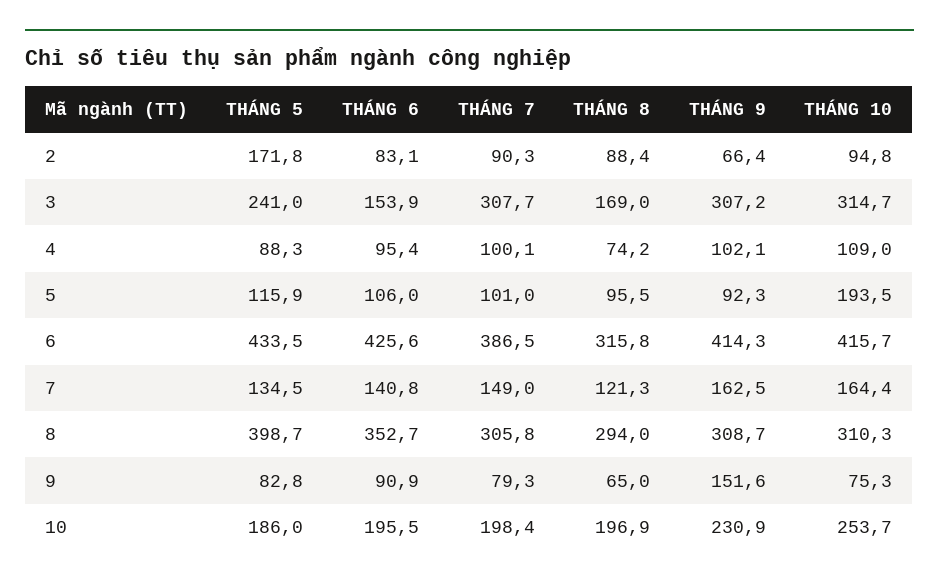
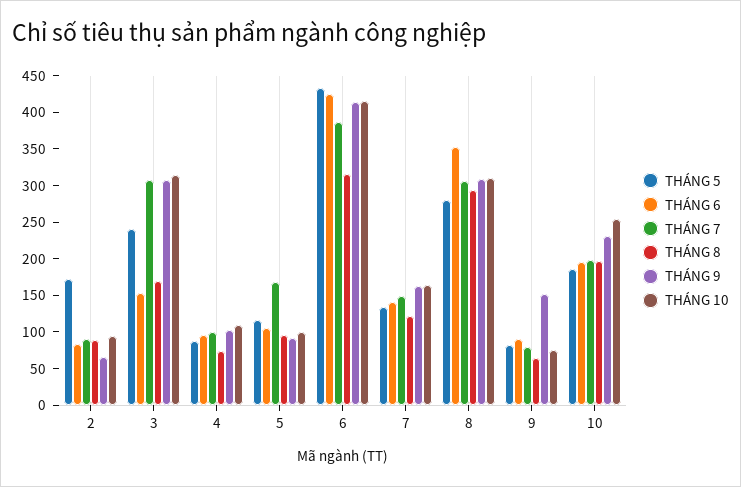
  {
    "THÁNG 5": {
      "2": 171.8,
      "3": 241,
      "4": 88.3,
      "5": 115.9,
      "6": 433.5,
      "7": 134.5,
-     "8": 398.7,
+     "8": 275,
      "9": 82.8,
      "10": 186
    },
    "THÁNG 6": {
      "2": 83.1,
      "3": 153.9,
      "4": 95.4,
      "5": 106,
      "6": 425.6,
      "7": 140.8,
      "8": 352.7,
      "9": 90.9,
      "10": 195.5
    },
    "THÁNG 7": {
      "2": 90.3,
      "3": 307.7,
      "4": 100.1,
-     "5": 101,
+     "5": 175,
      "6": 386.5,
      "7": 149,
      "8": 305.8,
      "9": 79.3,
      "10": 198.4
    },
    "THÁNG 8": {
      "2": 88.4,
      "3": 169,
      "4": 74.2,
      "5": 95.5,
      "6": 315.8,
      "7": 121.3,
      "8": 294,
      "9": 65,
      "10": 196.9
    },
    "THÁNG 9": {
      "2": 66.4,
      "3": 307.2,
      "4": 102.1,
      "5": 92.3,
      "6": 414.3,
      "7": 162.5,
      "8": 308.7,
      "9": 151.6,
      "10": 230.9
    },
    "THÁNG 10": {
      "2": 94.8,
      "3": 314.7,
      "4": 109,
-     "5": 193.5,
+     "5": 100,
      "6": 415.7,
      "7": 164.4,
      "8": 310.3,
      "9": 75.3,
      "10": 253.7
    }
  }

